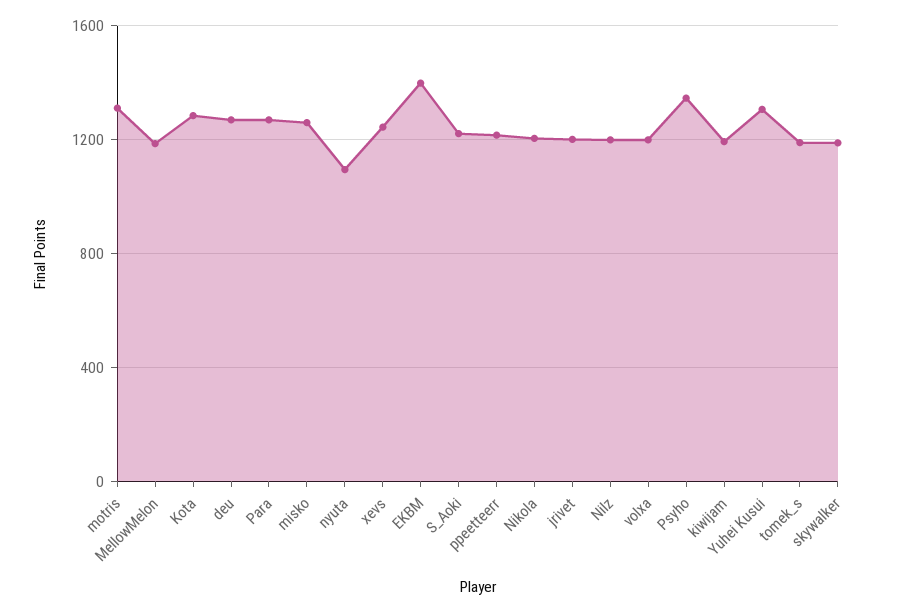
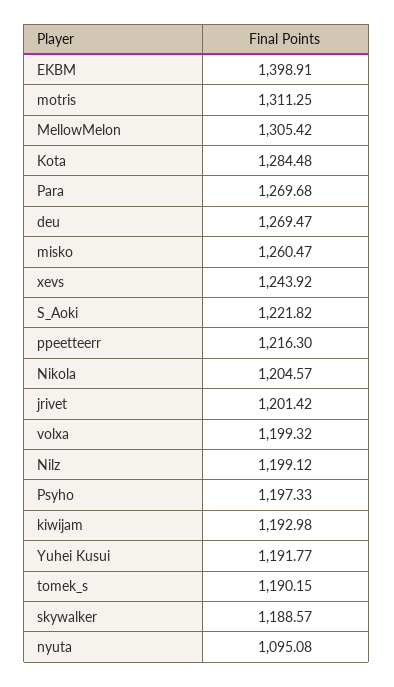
  {
    "motris": 1311.25,
-   "MellowMelon": 1200,
+   "MellowMelon": 1305.42,
    "Kota": 1284.48,
    "deu": 1269.47,
    "Para": 1269.68,
    "misko": 1260.47,
    "nyuta": 1095.08,
    "xevs": 1243.92,
    "EKBM": 1398.91,
    "S_Aoki": 1221.82,
    "ppeetteerr": 1216.3,
    "Nikola": 1204.57,
    "jrivet": 1201.42,
    "Nilz": 1199.12,
    "volxa": 1199.32,
-   "Psyho": 1350,
+   "Psyho": 1197.33,
    "kiwijam": 1192.98,
-   "Yuhei Kusui": 1300,
+   "Yuhei Kusui": 1191.77,
    "tomek_s": 1190.15,
    "skywalker": 1188.57
  }

